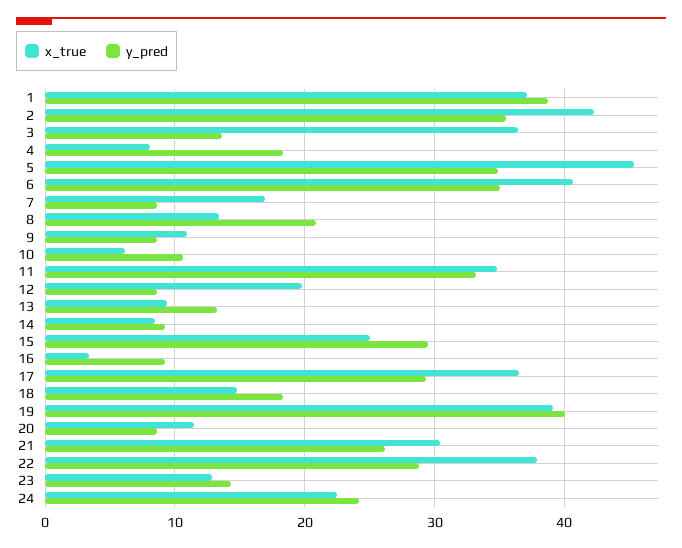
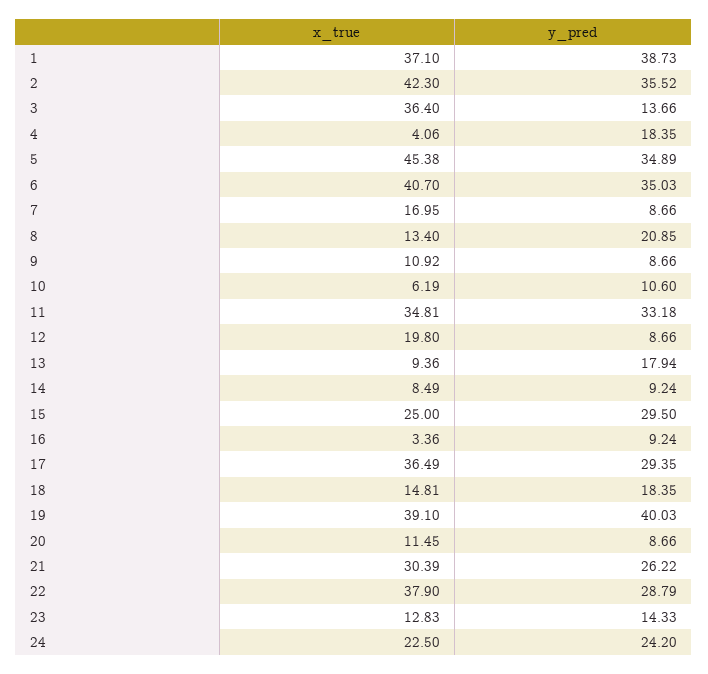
  {
    "x_true": {
      "1": 37.1,
      "2": 42.3,
      "3": 36.4,
-     "4": 8,
+     "4": 4.06,
      "5": 45.38,
      "6": 40.7,
      "7": 16.95,
      "8": 13.4,
      "9": 10.92,
      "10": 6.19,
      "11": 34.81,
      "12": 19.8,
      "13": 9.36,
      "14": 8.49,
      "15": 25,
      "16": 3.36,
      "17": 36.49,
      "18": 14.81,
      "19": 39.1,
      "20": 11.45,
      "21": 30.39,
      "22": 37.9,
      "23": 12.83,
      "24": 22.5
    },
    "y_pred": {
      "1": 38.73,
      "2": 35.52,
      "3": 13.66,
      "4": 18.35,
      "5": 34.89,
      "6": 35.03,
      "7": 8.66,
      "8": 20.85,
      "9": 8.66,
      "10": 10.6,
      "11": 33.18,
      "12": 8.66,
-     "13": 13,
+     "13": 17.94,
      "14": 9.24,
      "15": 29.5,
      "16": 9.24,
      "17": 29.35,
      "18": 18.35,
      "19": 40.03,
      "20": 8.66,
      "21": 26.22,
      "22": 28.79,
      "23": 14.33,
      "24": 24.2
    }
  }

